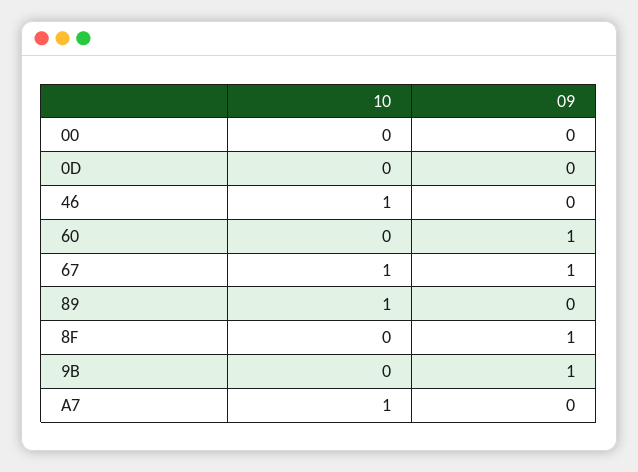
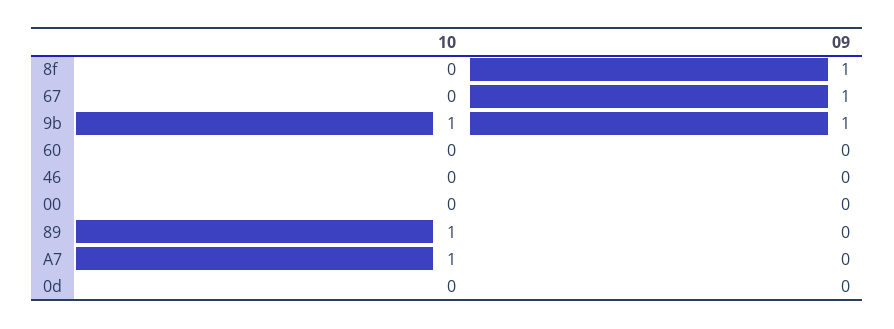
  {
    "10": {
      "00": 0,
      "0D": 0,
-     "46": 1,
+     "46": 0,
      "60": 0,
-     "67": 1,
+     "67": 0,
      "89": 1,
      "8F": 0,
-     "9B": 0,
+     "9B": 1,
      "A7": 1
    },
    "09": {
      "00": 0,
      "0D": 0,
      "46": 0,
-     "60": 1,
+     "60": 0,
      "67": 1,
      "89": 0,
      "8F": 1,
      "9B": 1,
      "A7": 0
    }
  }

